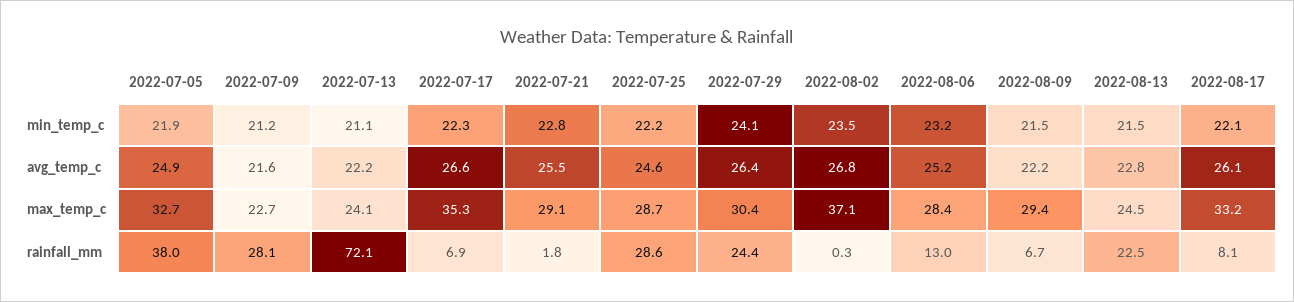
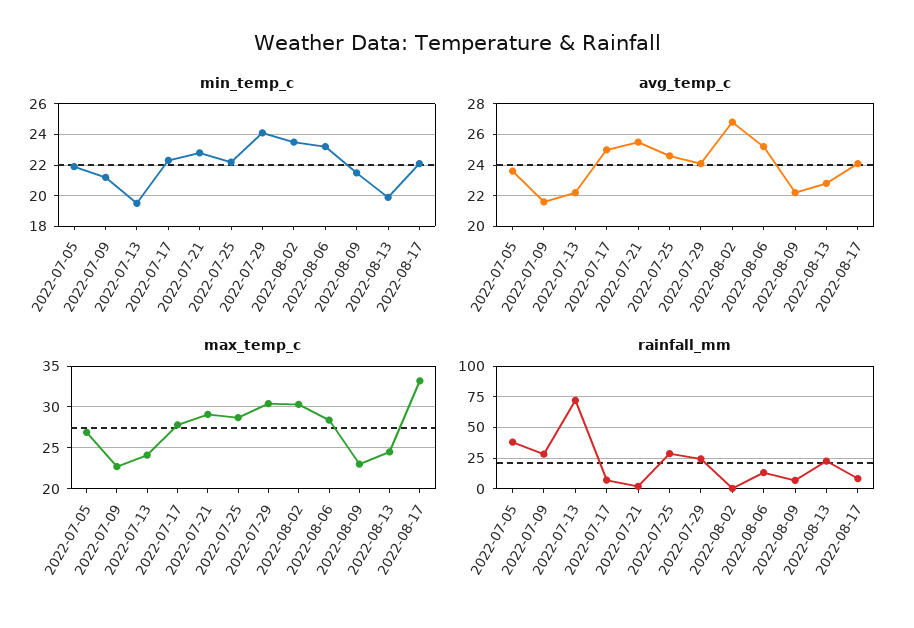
  {
    "min_temp_c": {
      "2022-07-05": 21.9,
      "2022-07-09": 21.2,
-     "2022-07-13": 21.1,
+     "2022-07-13": 19.5,
      "2022-07-17": 22.3,
      "2022-07-21": 22.8,
      "2022-07-25": 22.2,
      "2022-07-29": 24.1,
      "2022-08-02": 23.5,
      "2022-08-06": 23.2,
      "2022-08-09": 21.5,
-     "2022-08-13": 21.5,
+     "2022-08-13": 20,
      "2022-08-17": 22.1
    },
    "avg_temp_c": {
-     "2022-07-05": 24.9,
+     "2022-07-05": 23.5,
      "2022-07-09": 21.6,
      "2022-07-13": 22.2,
-     "2022-07-17": 26.6,
+     "2022-07-17": 25,
      "2022-07-21": 25.5,
      "2022-07-25": 24.6,
-     "2022-07-29": 26.4,
+     "2022-07-29": 24,
      "2022-08-02": 26.8,
      "2022-08-06": 25.2,
      "2022-08-09": 22.2,
      "2022-08-13": 22.8,
-     "2022-08-17": 26.1
+     "2022-08-17": 24
    },
    "max_temp_c": {
-     "2022-07-05": 32.7,
+     "2022-07-05": 27,
      "2022-07-09": 22.7,
      "2022-07-13": 24.1,
-     "2022-07-17": 35.3,
+     "2022-07-17": 28,
      "2022-07-21": 29.1,
      "2022-07-25": 28.7,
      "2022-07-29": 30.4,
-     "2022-08-02": 37.1,
+     "2022-08-02": 30,
      "2022-08-06": 28.4,
-     "2022-08-09": 29.4,
+     "2022-08-09": 23,
      "2022-08-13": 24.5,
      "2022-08-17": 33.2
    },
    "rainfall_mm": {
      "2022-07-05": 38,
      "2022-07-09": 28.1,
      "2022-07-13": 72.1,
      "2022-07-17": 6.9,
      "2022-07-21": 1.8,
      "2022-07-25": 28.6,
      "2022-07-29": 24.4,
      "2022-08-02": 0.3,
      "2022-08-06": 13,
      "2022-08-09": 6.7,
      "2022-08-13": 22.5,
      "2022-08-17": 8.1
    }
  }

